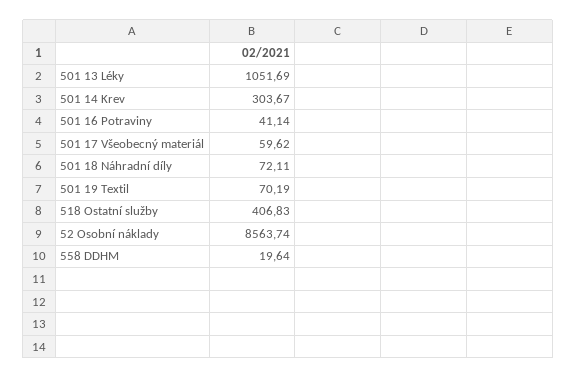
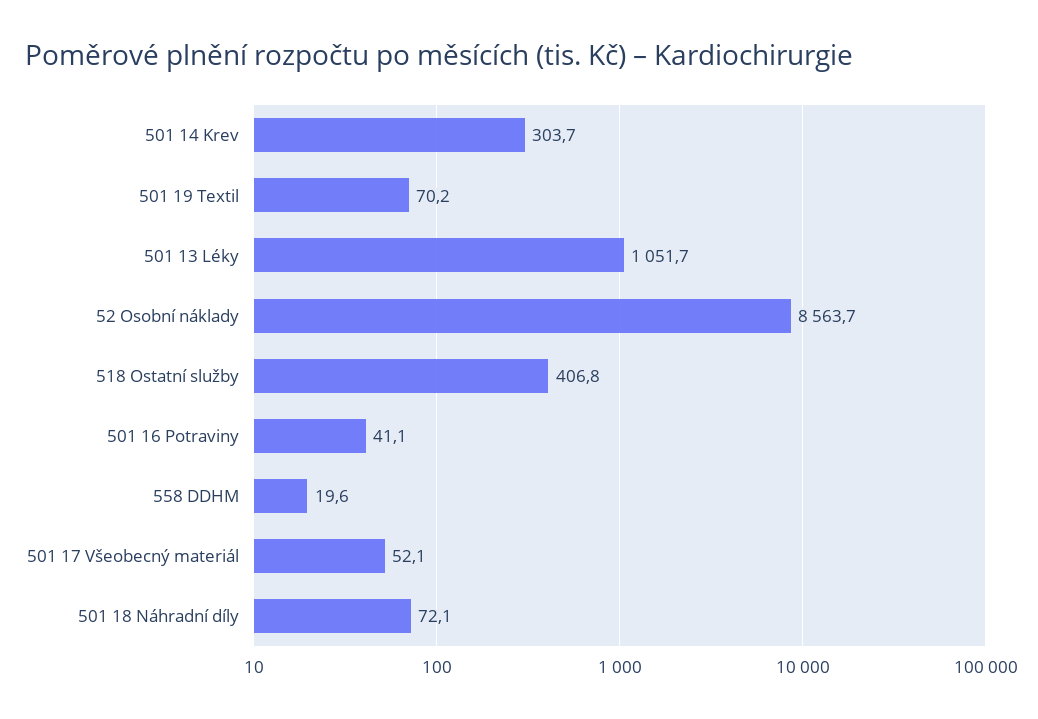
  {
    "501 13 Léky": 1051.69,
    "501 14 Krev": 303.67,
    "501 16 Potraviny": 41.14,
-   "501 17 Všeobecný materiál": 59.62,
+   "501 17 Všeobecný materiál": 52.1,
    "501 18 Náhradní díly": 72.11,
    "501 19 Textil": 70.19,
    "518 Ostatní služby": 406.83,
    "52 Osobní náklady": 8563.74,
    "558 DDHM": 19.64
  }

